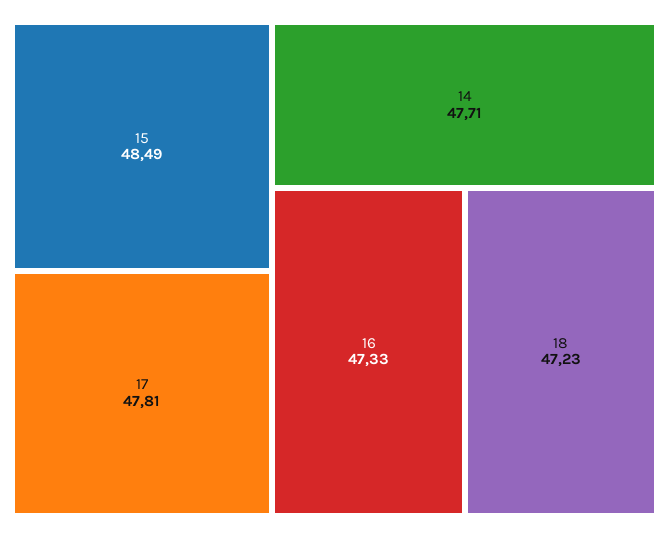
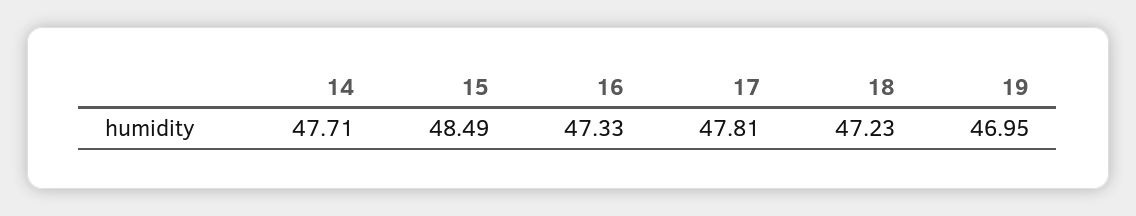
  {
    "15": 48.49,
    "17": 47.81,
    "14": 47.71,
    "16": 47.33,
-   "18": 47.23
+   "18": 47.23,
+   "19": 46.95
  }

